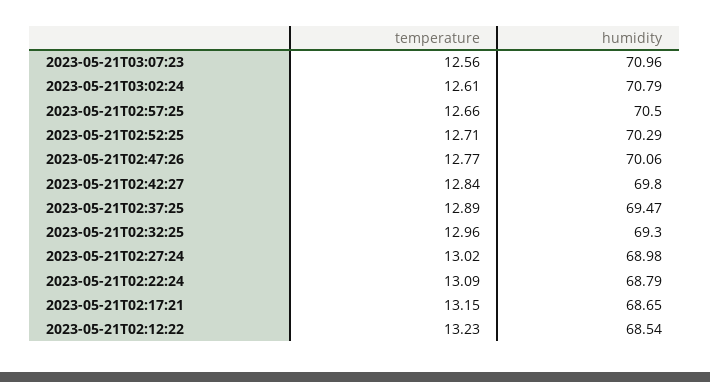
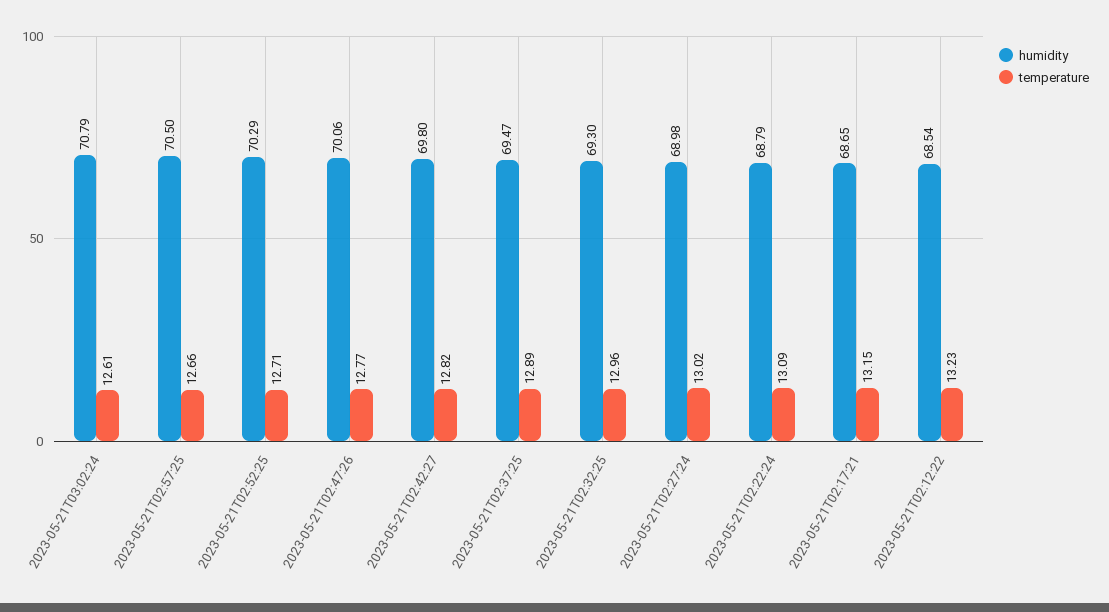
  {
    "temperature": {
-     "2023-05-21T03:07:23": 12.56,
      "2023-05-21T03:02:24": 12.61,
      "2023-05-21T02:57:25": 12.66,
      "2023-05-21T02:52:25": 12.71,
      "2023-05-21T02:47:26": 12.77,
-     "2023-05-21T02:42:27": 12.84,
+     "2023-05-21T02:42:27": 12.82,
      "2023-05-21T02:37:25": 12.89,
      "2023-05-21T02:32:25": 12.96,
      "2023-05-21T02:27:24": 13.02,
      "2023-05-21T02:22:24": 13.09,
      "2023-05-21T02:17:21": 13.15,
      "2023-05-21T02:12:22": 13.23
    },
    "humidity": {
-     "2023-05-21T03:07:23": 70.96,
      "2023-05-21T03:02:24": 70.79,
      "2023-05-21T02:57:25": 70.5,
      "2023-05-21T02:52:25": 70.29,
      "2023-05-21T02:47:26": 70.06,
      "2023-05-21T02:42:27": 69.8,
      "2023-05-21T02:37:25": 69.47,
      "2023-05-21T02:32:25": 69.3,
      "2023-05-21T02:27:24": 68.98,
      "2023-05-21T02:22:24": 68.79,
      "2023-05-21T02:17:21": 68.65,
      "2023-05-21T02:12:22": 68.54
    }
  }

